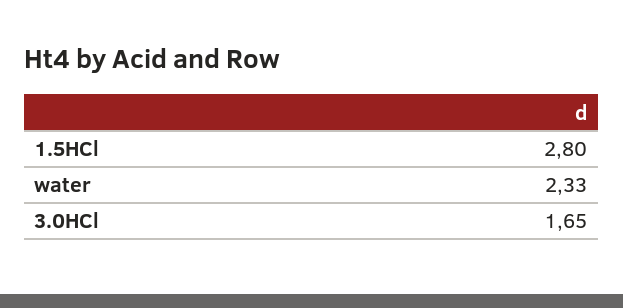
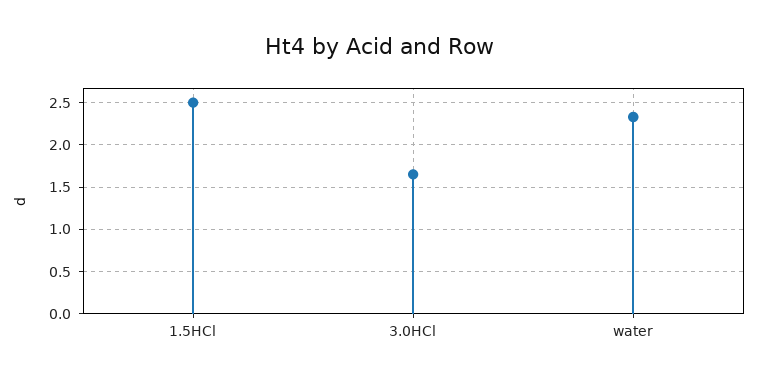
  {
-   "1.5HCl": 2.8,
+   "1.5HCl": 2.5,
    "water": 2.33,
    "3.0HCl": 1.65
  }

